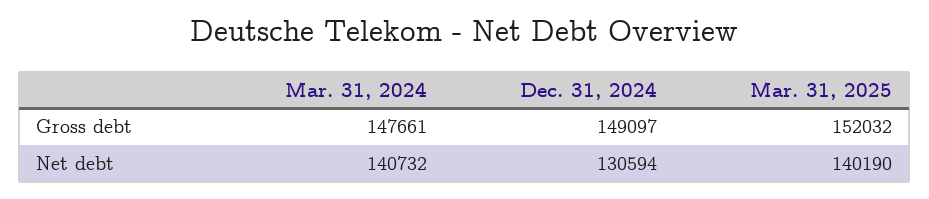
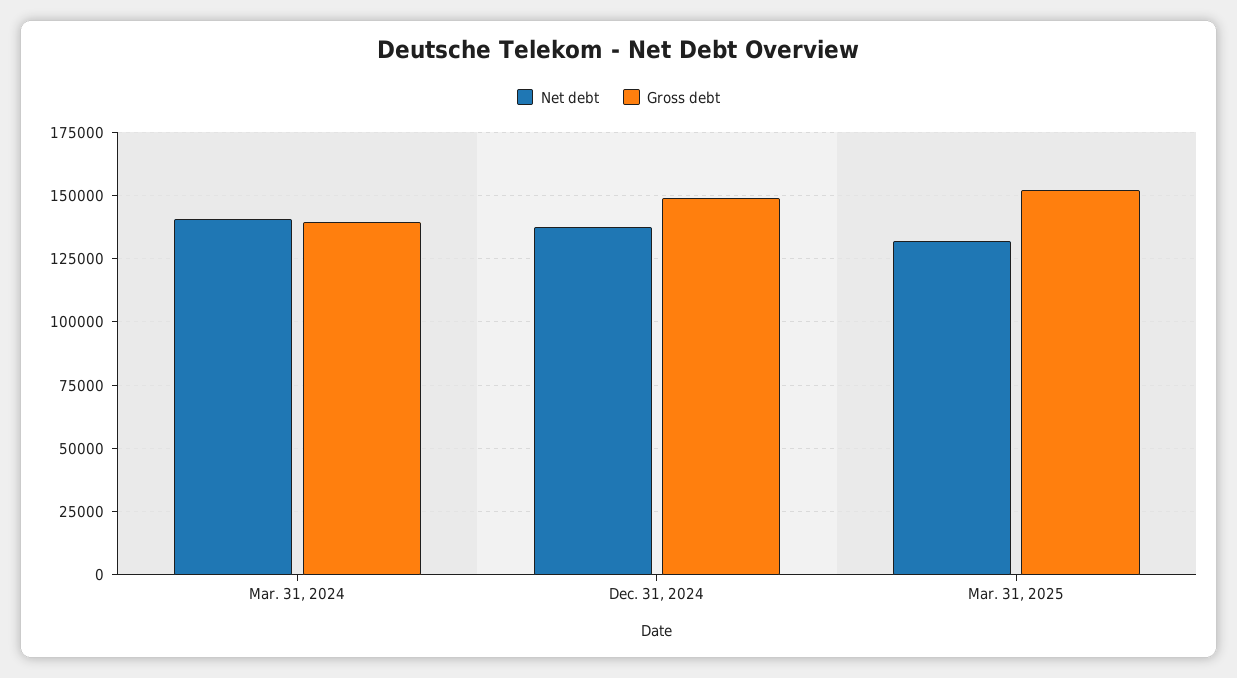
  {
    "Gross debt": {
-     "Mar. 31, 2024": 147661,
+     "Mar. 31, 2024": 140000,
      "Dec. 31, 2024": 149097,
      "Mar. 31, 2025": 152032
    },
    "Net debt": {
      "Mar. 31, 2024": 140732,
-     "Dec. 31, 2024": 130594,
+     "Dec. 31, 2024": 137500,
-     "Mar. 31, 2025": 140190
+     "Mar. 31, 2025": 132500
    }
  }

